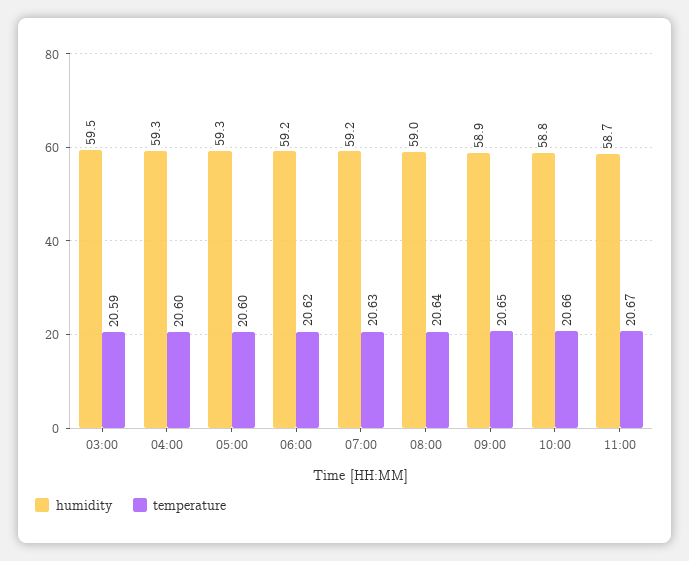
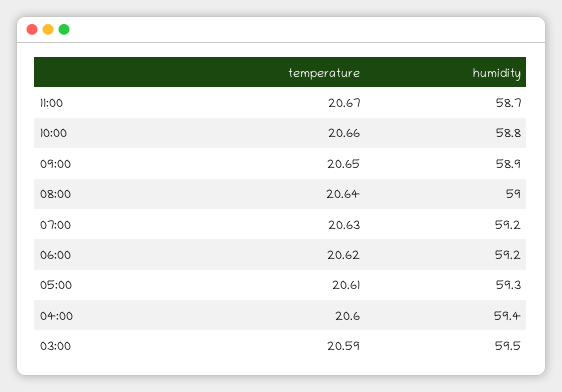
  {
    "humidity": {
      "03:00": 59.5,
-     "04:00": 59.3,
+     "04:00": 59.4,
      "05:00": 59.3,
      "06:00": 59.2,
      "07:00": 59.2,
      "08:00": 59,
      "09:00": 58.9,
      "10:00": 58.8,
      "11:00": 58.7
    },
    "temperature": {
      "03:00": 20.59,
      "04:00": 20.6,
-     "05:00": 20.6,
+     "05:00": 20.61,
      "06:00": 20.62,
      "07:00": 20.63,
      "08:00": 20.64,
      "09:00": 20.65,
      "10:00": 20.66,
      "11:00": 20.67
    }
  }

